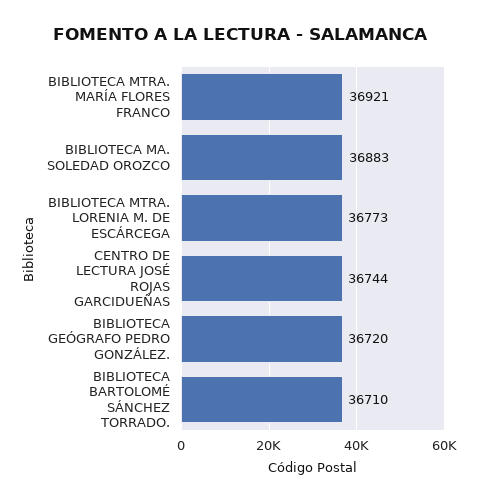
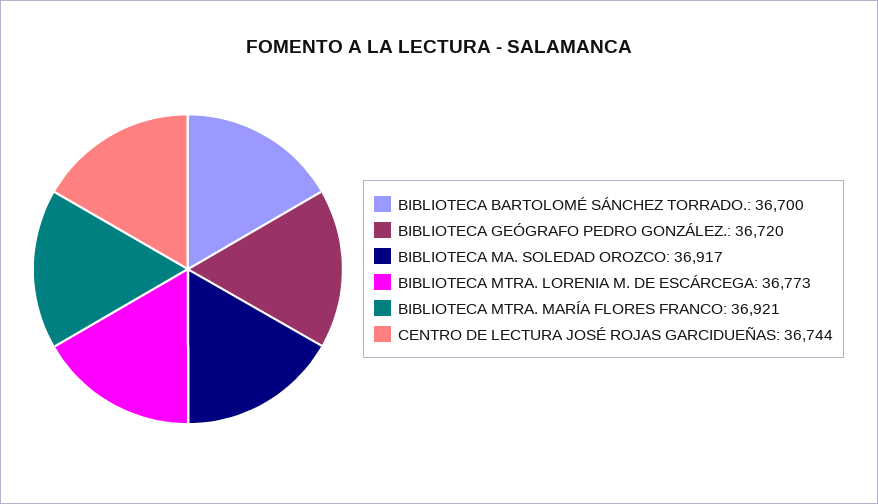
  {
    "BIBLIOTECA MTRA. MARÍA FLORES FRANCO": 36921,
-   "BIBLIOTECA MA. SOLEDAD OROZCO": 36883,
+   "BIBLIOTECA MA. SOLEDAD OROZCO": 36917,
    "BIBLIOTECA MTRA. LORENIA M. DE ESCÁRCEGA": 36773,
    "CENTRO DE LECTURA JOSÉ ROJAS GARCIDUEÑAS": 36744,
    "BIBLIOTECA GEÓGRAFO PEDRO GONZÁLEZ.": 36720,
-   "BIBLIOTECA BARTOLOMÉ SÁNCHEZ TORRADO.": 36710
+   "BIBLIOTECA BARTOLOMÉ SÁNCHEZ TORRADO.": 36700
  }

